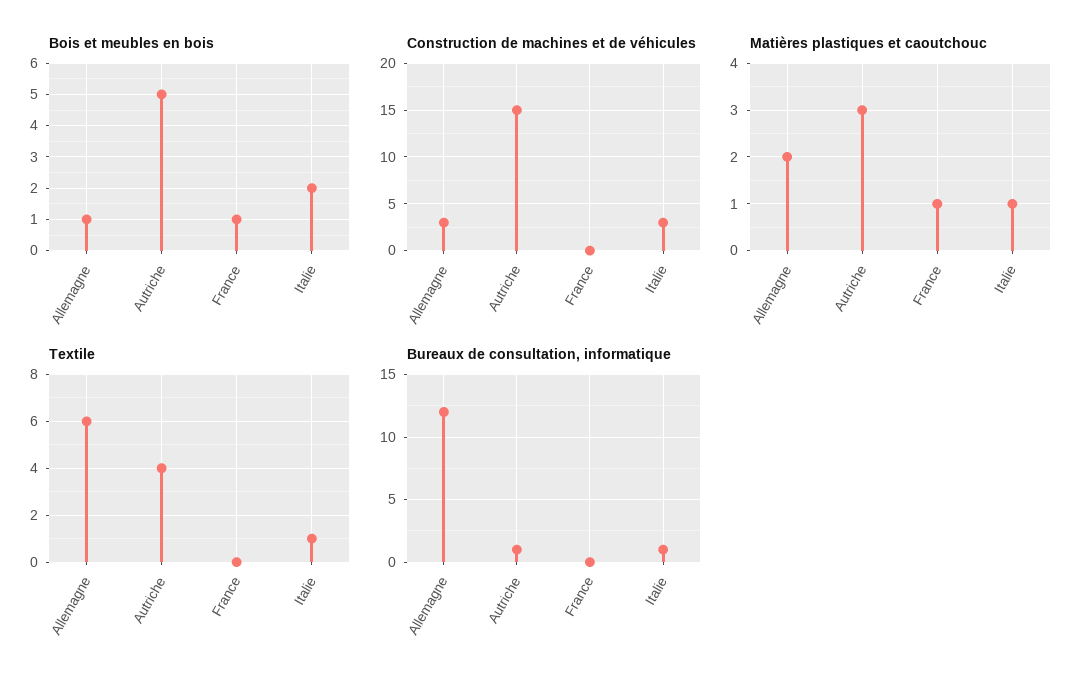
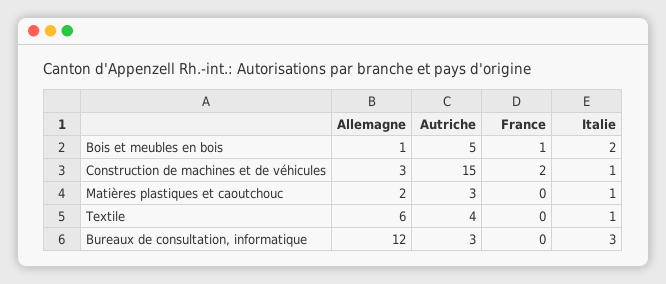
  {
    "Bois et meubles en bois": {
      "Allemagne": 1,
      "Autriche": 5,
      "France": 1,
      "Italie": 2
    },
    "Construction de machines et de véhicules": {
      "Allemagne": 3,
      "Autriche": 15,
-     "France": 0,
+     "France": 2,
-     "Italie": 3
+     "Italie": 1
    },
    "Matières plastiques et caoutchouc": {
      "Allemagne": 2,
      "Autriche": 3,
-     "France": 1,
+     "France": 0,
      "Italie": 1
    },
    "Textile": {
      "Allemagne": 6,
      "Autriche": 4,
      "France": 0,
      "Italie": 1
    },
    "Bureaux de consultation, informatique": {
      "Allemagne": 12,
-     "Autriche": 1,
+     "Autriche": 3,
      "France": 0,
-     "Italie": 1
+     "Italie": 3
    }
  }

